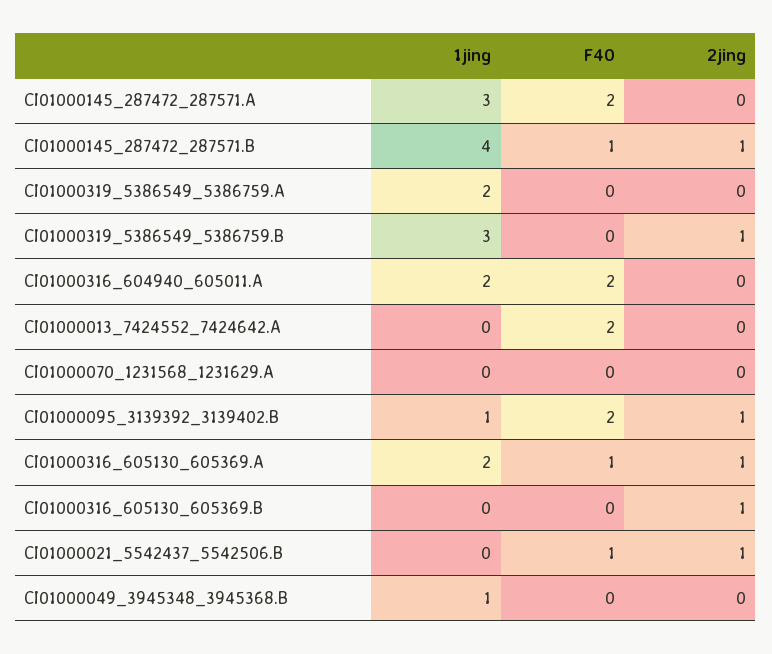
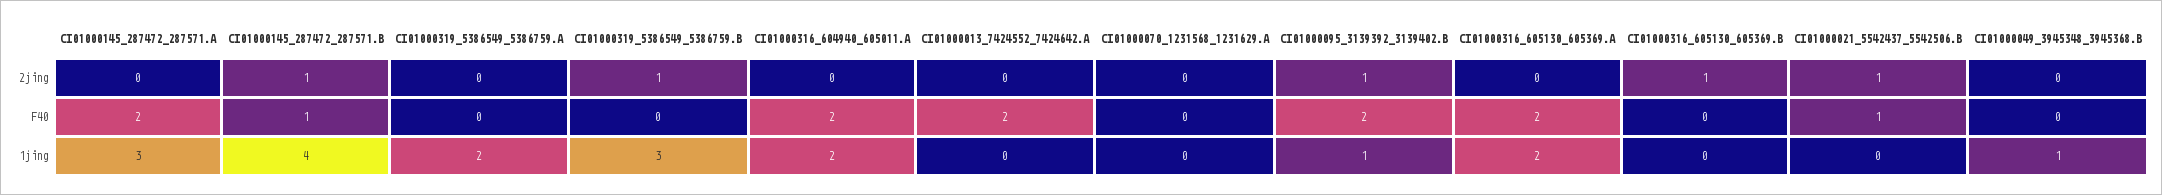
  {
    "1jing": {
      "CI01000145_287472_287571.A": 3,
      "CI01000145_287472_287571.B": 4,
      "CI01000319_5386549_5386759.A": 2,
      "CI01000319_5386549_5386759.B": 3,
      "CI01000316_604940_605011.A": 2,
      "CI01000013_7424552_7424642.A": 0,
      "CI01000070_1231568_1231629.A": 0,
      "CI01000095_3139392_3139402.B": 1,
      "CI01000316_605130_605369.A": 2,
      "CI01000316_605130_605369.B": 0,
      "CI01000021_5542437_5542506.B": 0,
      "CI01000049_3945348_3945368.B": 1
    },
    "F40": {
      "CI01000145_287472_287571.A": 2,
      "CI01000145_287472_287571.B": 1,
      "CI01000319_5386549_5386759.A": 0,
      "CI01000319_5386549_5386759.B": 0,
      "CI01000316_604940_605011.A": 2,
      "CI01000013_7424552_7424642.A": 2,
      "CI01000070_1231568_1231629.A": 0,
      "CI01000095_3139392_3139402.B": 2,
-     "CI01000316_605130_605369.A": 1,
+     "CI01000316_605130_605369.A": 2,
      "CI01000316_605130_605369.B": 0,
      "CI01000021_5542437_5542506.B": 1,
      "CI01000049_3945348_3945368.B": 0
    },
    "2jing": {
      "CI01000145_287472_287571.A": 0,
      "CI01000145_287472_287571.B": 1,
      "CI01000319_5386549_5386759.A": 0,
      "CI01000319_5386549_5386759.B": 1,
      "CI01000316_604940_605011.A": 0,
      "CI01000013_7424552_7424642.A": 0,
      "CI01000070_1231568_1231629.A": 0,
      "CI01000095_3139392_3139402.B": 1,
-     "CI01000316_605130_605369.A": 1,
+     "CI01000316_605130_605369.A": 0,
      "CI01000316_605130_605369.B": 1,
      "CI01000021_5542437_5542506.B": 1,
      "CI01000049_3945348_3945368.B": 0
    }
  }

